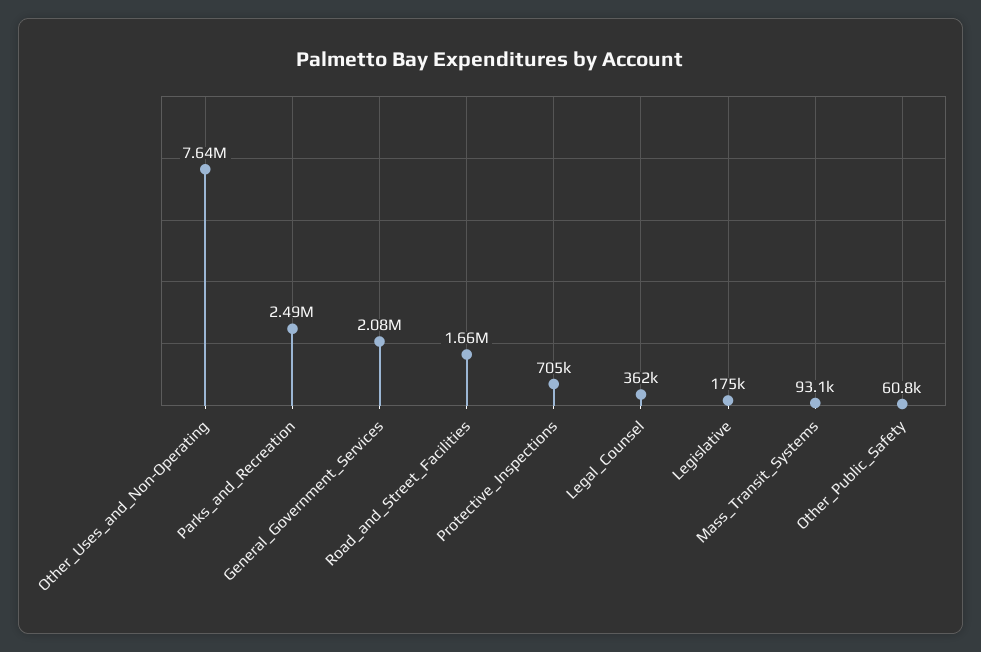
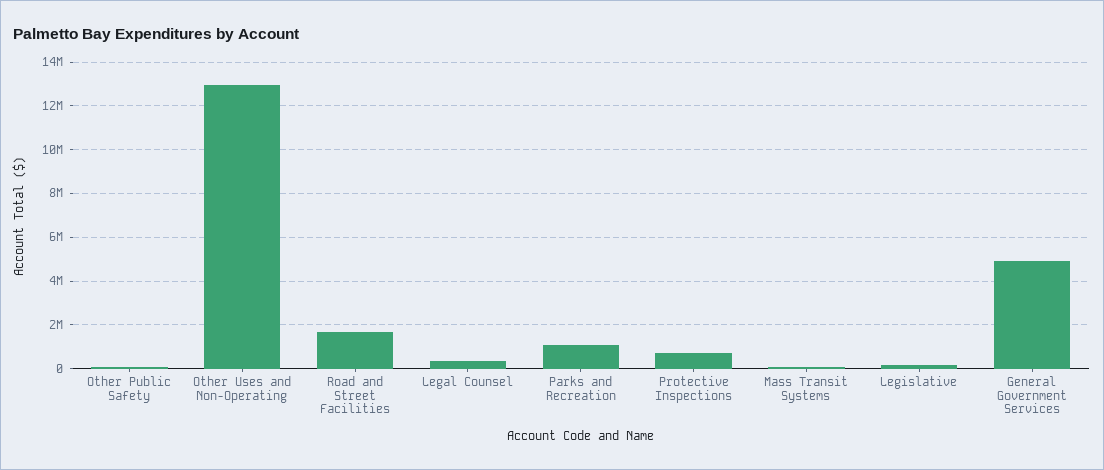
  {
-   "Other_Uses_and_Non-Operating": 7640000,
+   "Other_Uses_and_Non-Operating": 13000000,
-   "Parks_and_Recreation": 2490000,
+   "Parks_and_Recreation": 1000000,
-   "General_Government_Services": 2080000,
+   "General_Government_Services": 5000000,
    "Road_and_Street_Facilities": 1660000,
    "Protective_Inspections": 705000,
    "Legal_Counsel": 362000,
    "Legislative": 175000,
    "Mass_Transit_Systems": 93100,
    "Other_Public_Safety": 60800
  }

